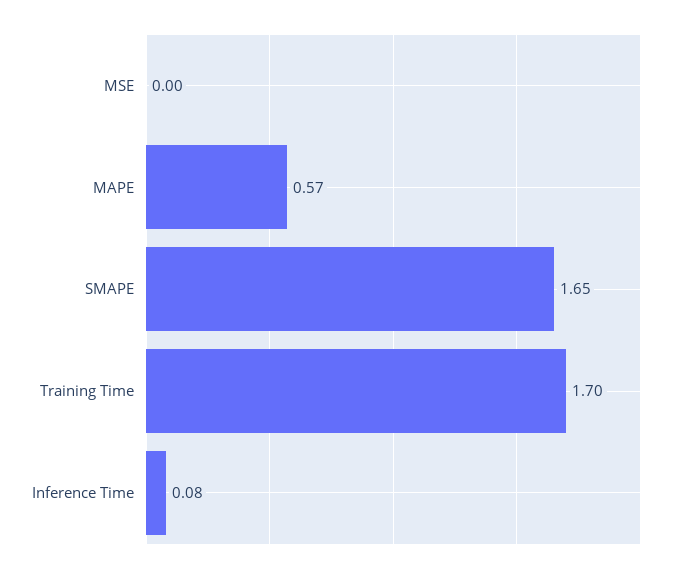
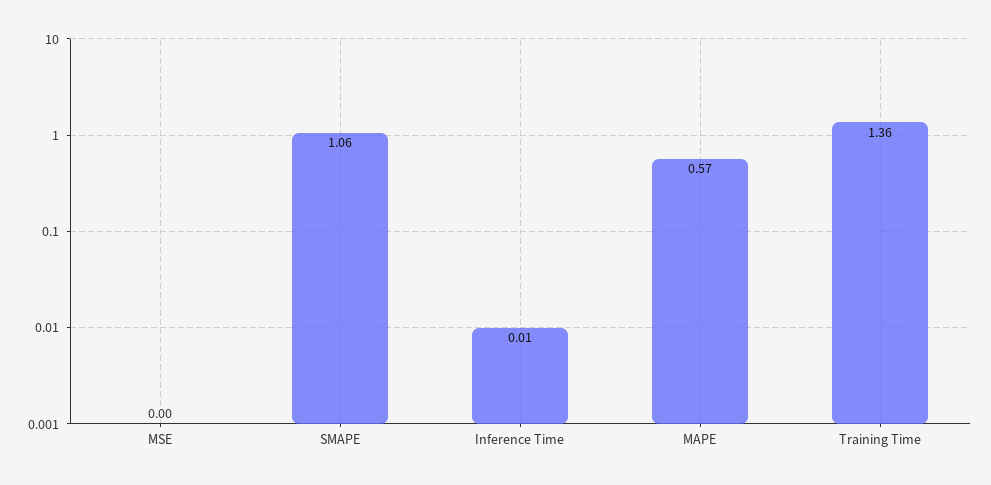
  {
    "MSE": 0,
    "MAPE": 0.57,
-   "SMAPE": 1.65,
+   "SMAPE": 1.06,
-   "Training Time": 1.7,
+   "Training Time": 1.36,
-   "Inference Time": 0.08
+   "Inference Time": 0.01
  }

